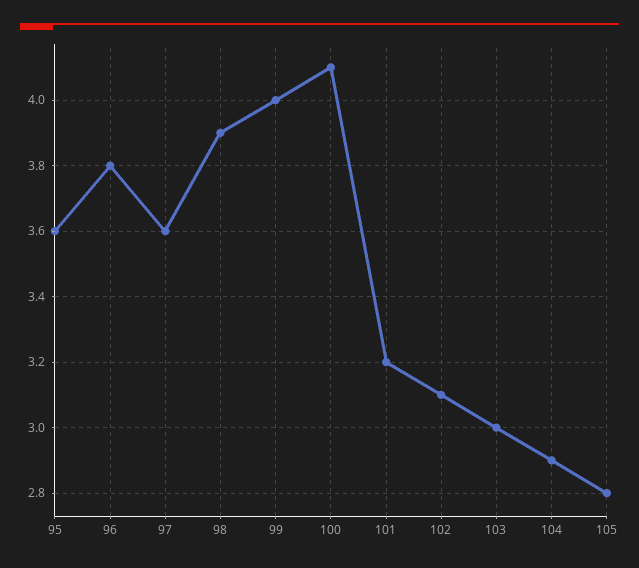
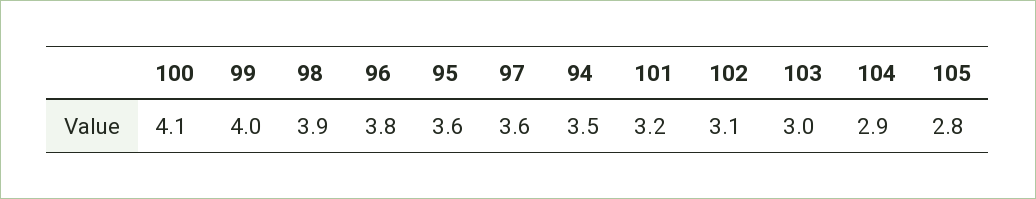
  {
    "95": 3.6,
    "96": 3.8,
    "97": 3.6,
    "98": 3.9,
    "99": 4,
    "100": 4.1,
    "101": 3.2,
    "102": 3.1,
    "103": 3,
    "104": 2.9,
-   "105": 2.8
+   "105": 2.8,
+   "94": 3.5
  }

